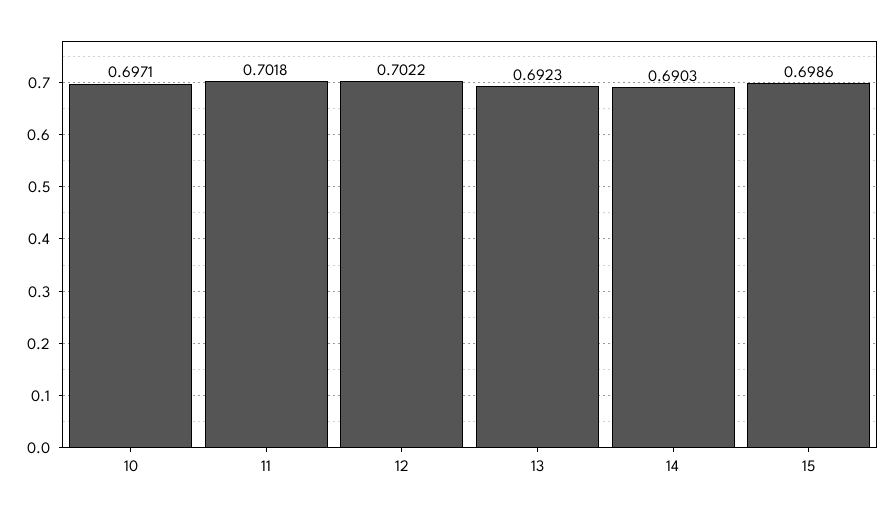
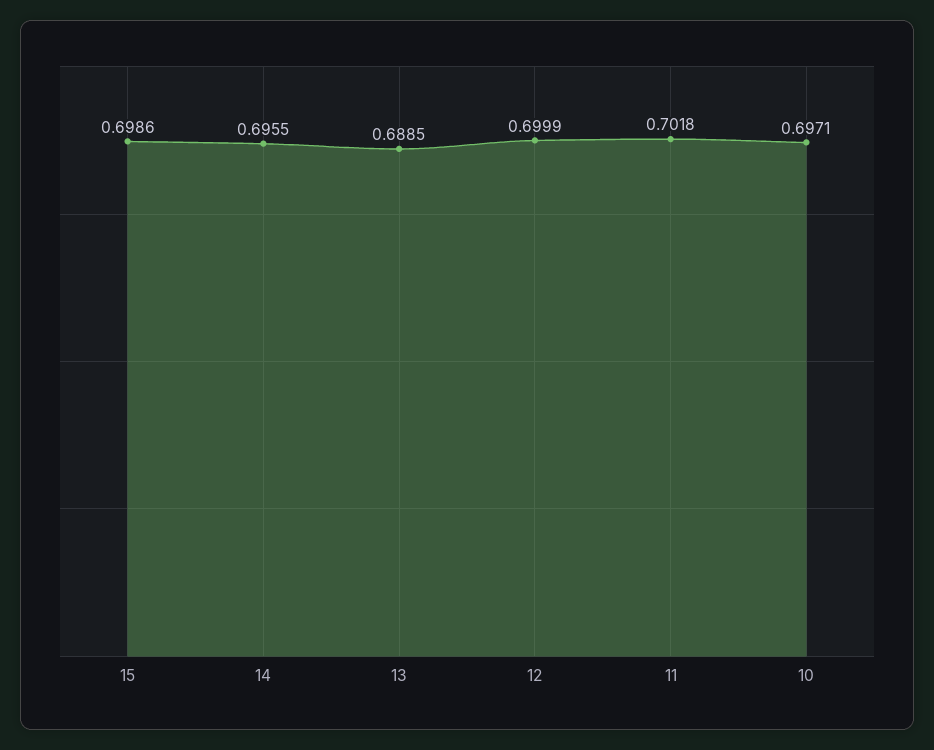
  {
    "10": 0.6971,
    "11": 0.7018,
-   "12": 0.7022,
+   "12": 0.6999,
-   "13": 0.6923,
+   "13": 0.6885,
-   "14": 0.6903,
+   "14": 0.6955,
    "15": 0.6986
  }

